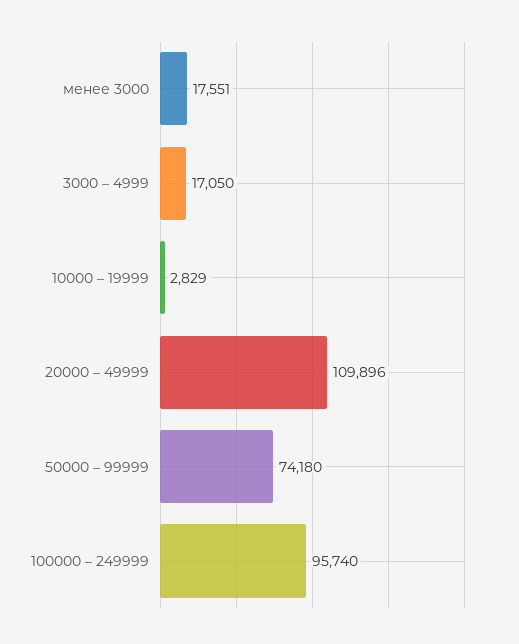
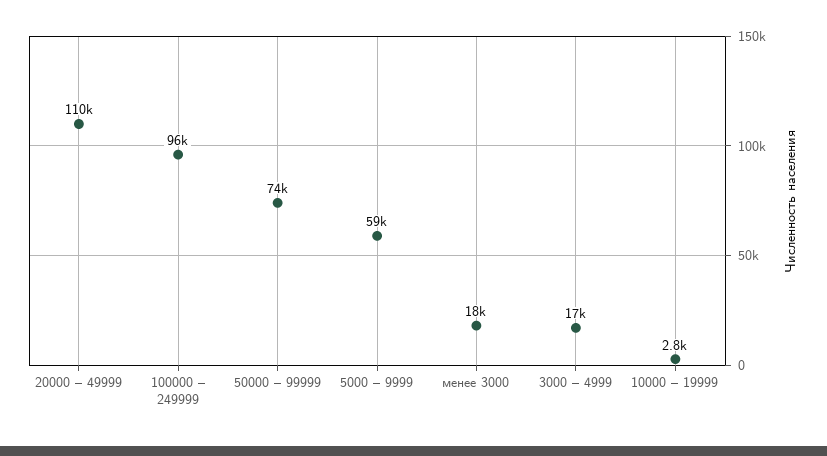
  {
    "менее 3000": 17551,
    "3000 – 4999": 17050,
    "10000 – 19999": 2829,
    "20000 – 49999": 109896,
    "50000 – 99999": 74180,
-   "100000 – 249999": 95740
+   "100000 – 249999": 95740,
+   "5000 – 9999": 59000
  }

